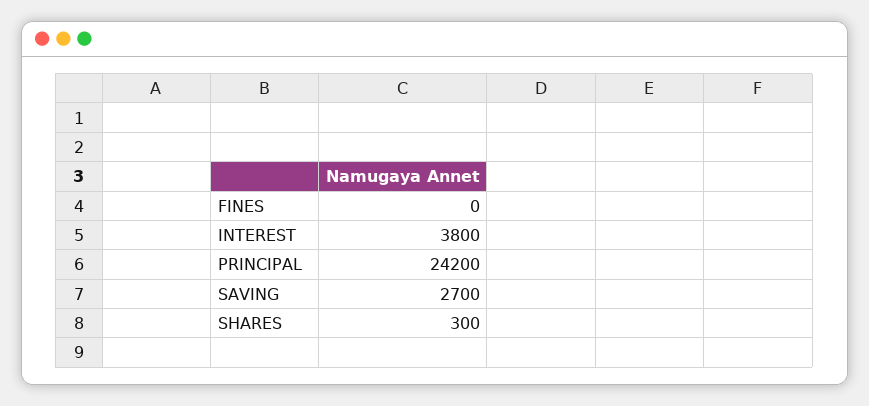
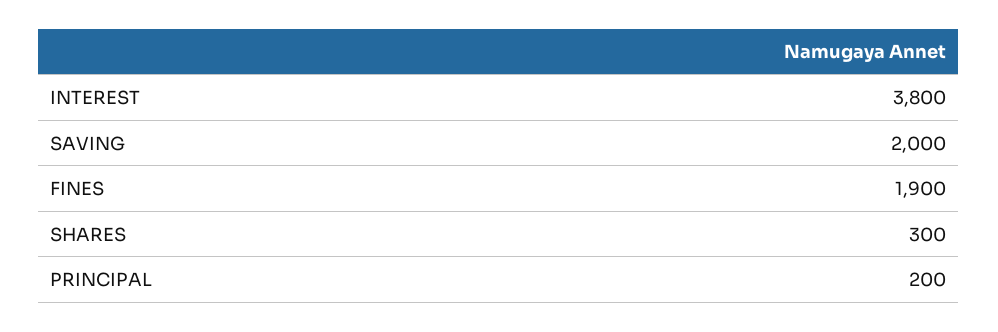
  {
-   "FINES": 0,
+   "FINES": 1900,
    "INTEREST": 3800,
-   "PRINCIPAL": 24200,
+   "PRINCIPAL": 200,
-   "SAVING": 2700,
+   "SAVING": 2000,
    "SHARES": 300
  }

